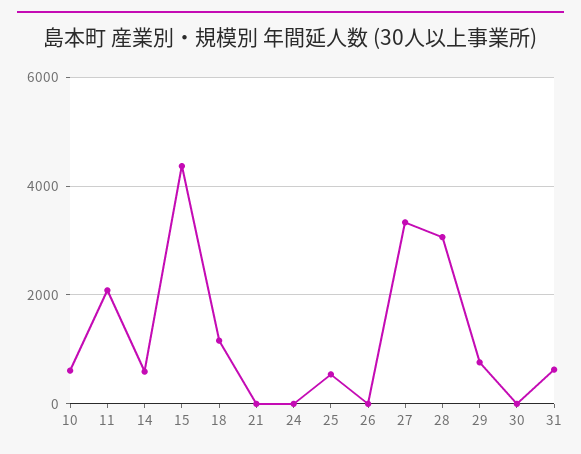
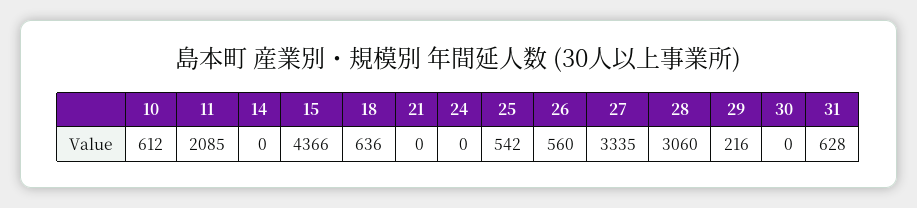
  {
    "10": 612,
    "11": 2085,
-   "14": 600,
+   "14": 0,
    "15": 4366,
-   "18": 1200,
+   "18": 636,
    "21": 0,
    "24": 0,
    "25": 542,
-   "26": 0,
+   "26": 560,
    "27": 3335,
    "28": 3060,
-   "29": 800,
+   "29": 216,
    "30": 0,
    "31": 628
  }

